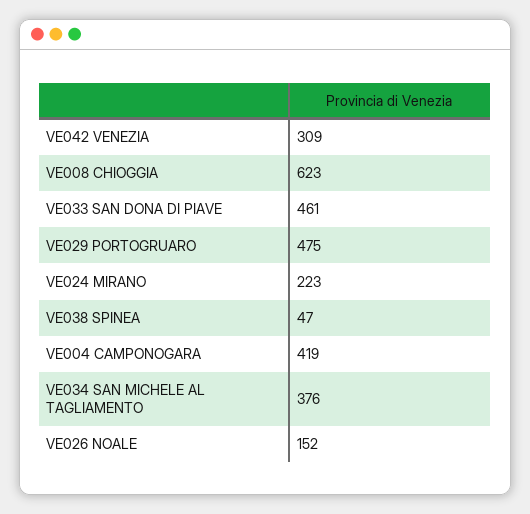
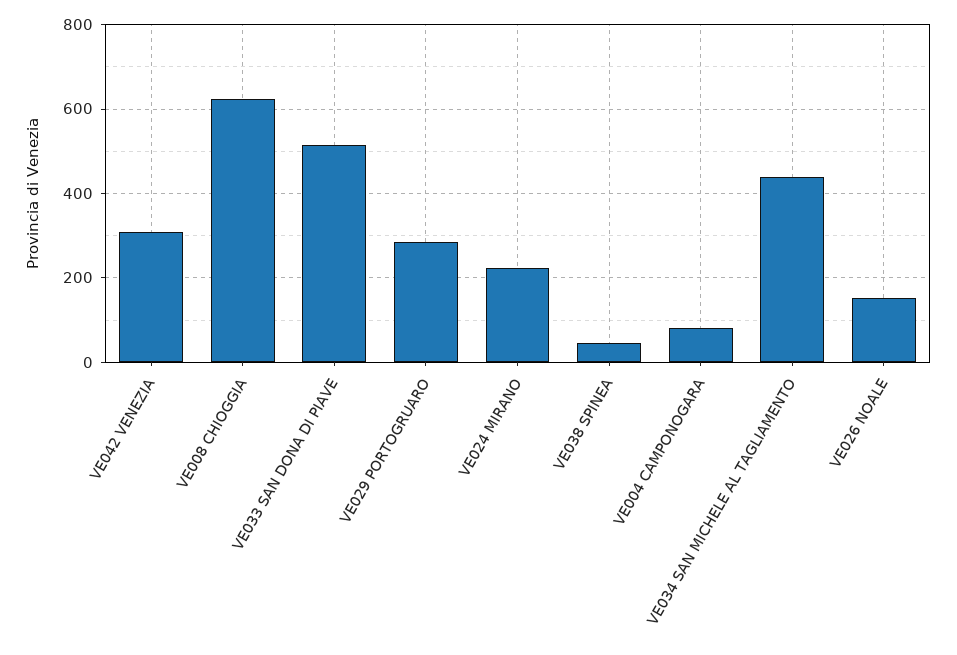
  {
    "VE042 VENEZIA": 309,
    "VE008 CHIOGGIA": 623,
-   "VE033 SAN DONA DI PIAVE": 461,
+   "VE033 SAN DONA DI PIAVE": 520,
-   "VE029 PORTOGRUARO": 475,
+   "VE029 PORTOGRUARO": 280,
    "VE024 MIRANO": 223,
    "VE038 SPINEA": 47,
-   "VE004 CAMPONOGARA": 419,
+   "VE004 CAMPONOGARA": 80,
-   "VE034 SAN MICHELE AL TAGLIAMENTO": 376,
+   "VE034 SAN MICHELE AL TAGLIAMENTO": 440,
    "VE026 NOALE": 152
  }

